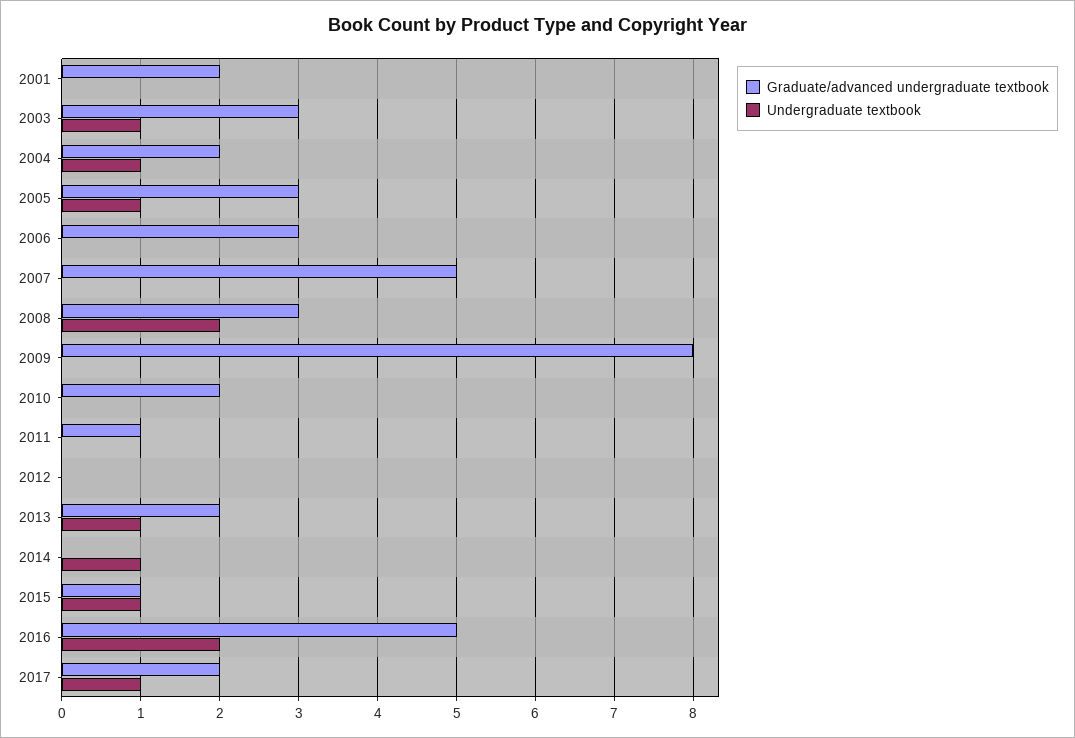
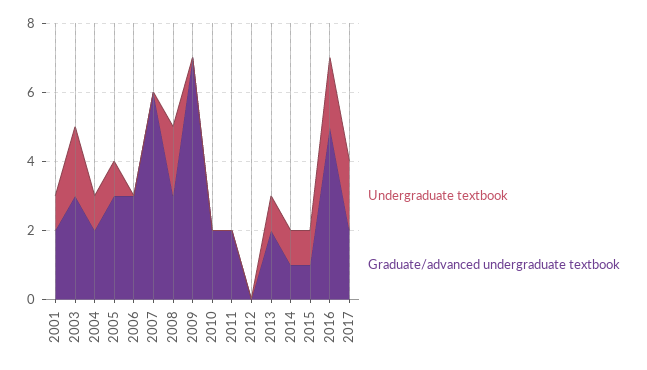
  {
    "Graduate/advanced undergraduate textbook": {
      "2001": 2,
      "2003": 3,
      "2004": 2,
      "2005": 3,
      "2006": 3,
-     "2007": 5,
+     "2007": 6,
      "2008": 3,
-     "2009": 8,
+     "2009": 7,
      "2010": 2,
-     "2011": 1,
+     "2011": 2,
      "2012": 0,
      "2013": 2,
-     "2014": 0,
+     "2014": 1,
      "2015": 1,
      "2016": 5,
      "2017": 2
    },
    "Undergraduate textbook": {
-     "2001": 0,
+     "2001": 1,
-     "2003": 1,
+     "2003": 2,
      "2004": 1,
      "2005": 1,
      "2006": 0,
      "2007": 0,
      "2008": 2,
      "2009": 0,
      "2010": 0,
      "2011": 0,
      "2012": 0,
      "2013": 1,
      "2014": 1,
      "2015": 1,
      "2016": 2,
-     "2017": 1
+     "2017": 2
    }
  }

